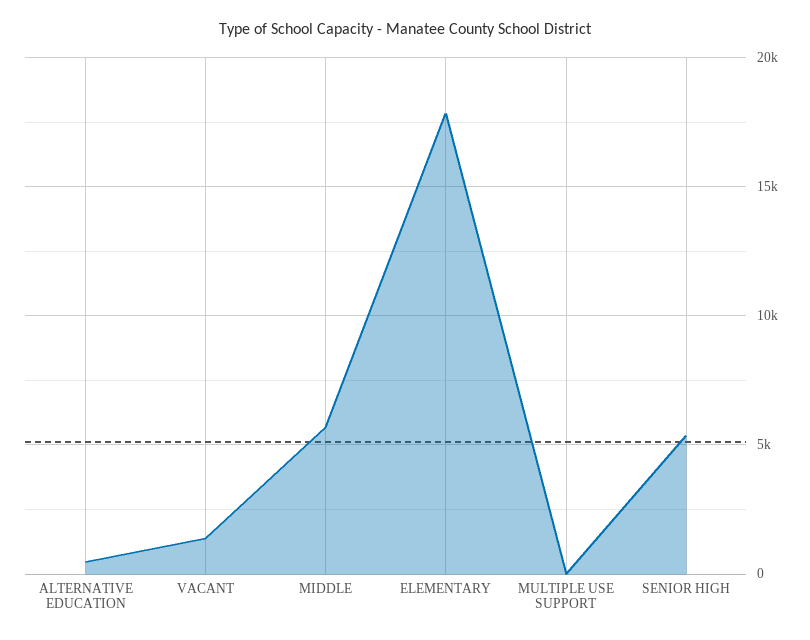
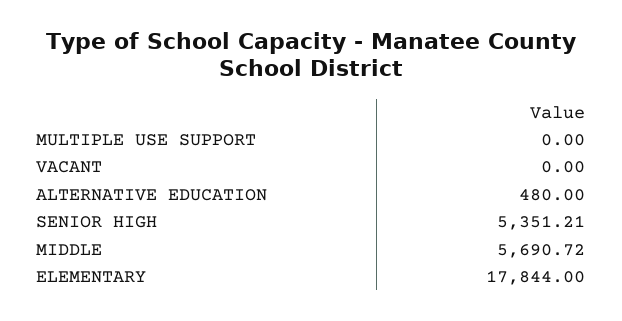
  {
    "ALTERNATIVE EDUCATION": 480,
-   "VACANT": 1500,
+   "VACANT": 0,
    "MIDDLE": 5690.72,
    "ELEMENTARY": 17844,
    "MULTIPLE USE SUPPORT": 0,
    "SENIOR HIGH": 5351.21
  }

